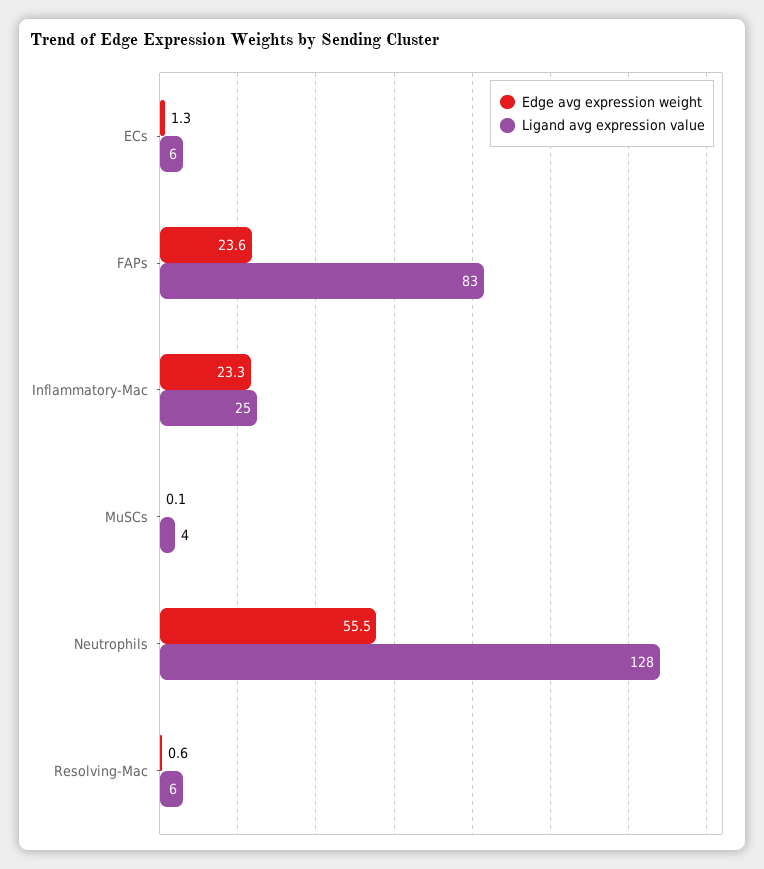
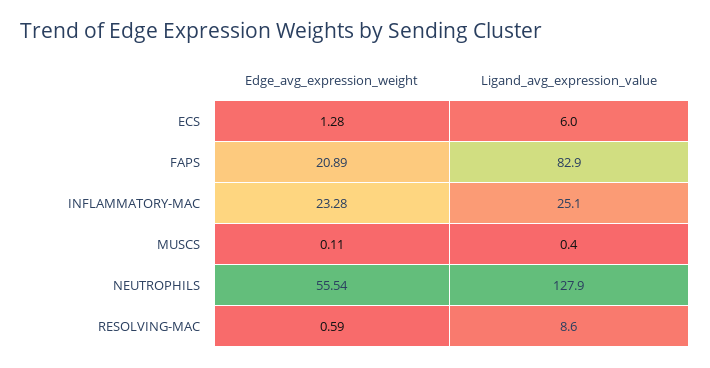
  {
    "Edge avg expression weight": {
      "ECs": 1.28,
-     "FAPs": 23.6,
+     "FAPs": 20.89,
      "Inflammatory-Mac": 23.28,
      "MuSCs": 0.11,
      "Neutrophils": 55.54,
      "Resolving-Mac": 0.59
    },
    "Ligand avg expression value": {
      "ECs": 6,
      "FAPs": 82.9,
      "Inflammatory-Mac": 25.1,
-     "MuSCs": 4,
+     "MuSCs": 0.4,
      "Neutrophils": 127.9,
-     "Resolving-Mac": 6
+     "Resolving-Mac": 8.6
    }
  }

